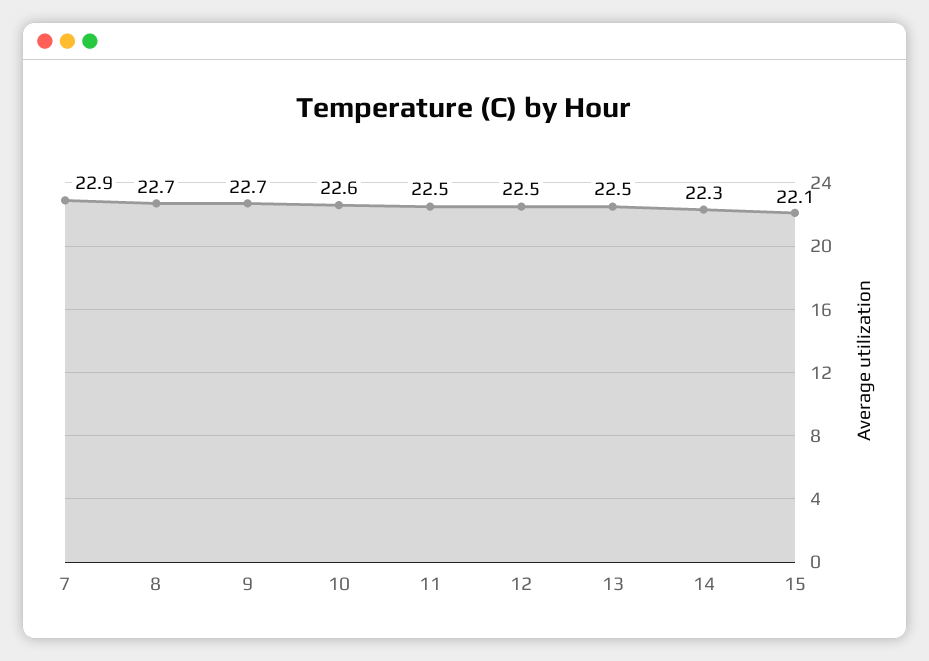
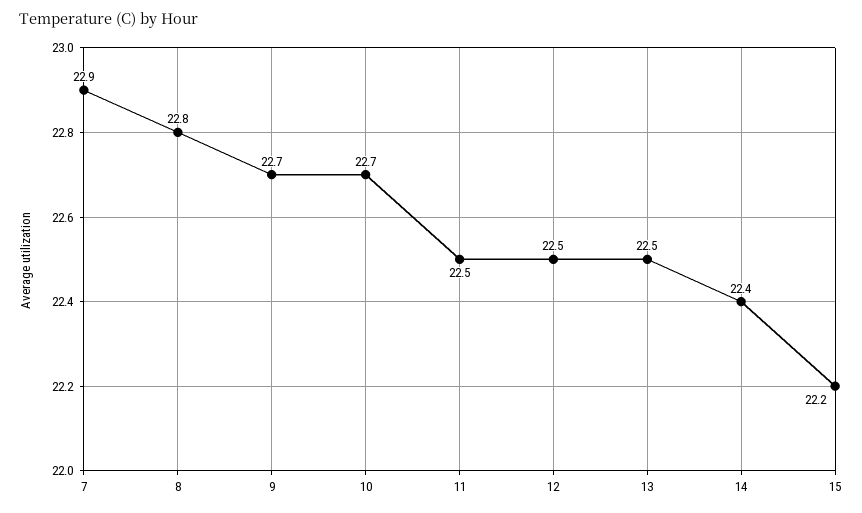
  {
    "7": 22.9,
-   "8": 22.7,
+   "8": 22.8,
    "9": 22.7,
-   "10": 22.6,
+   "10": 22.7,
    "11": 22.5,
    "12": 22.5,
    "13": 22.5,
-   "14": 22.3,
+   "14": 22.4,
-   "15": 22.1
+   "15": 22.2
  }

